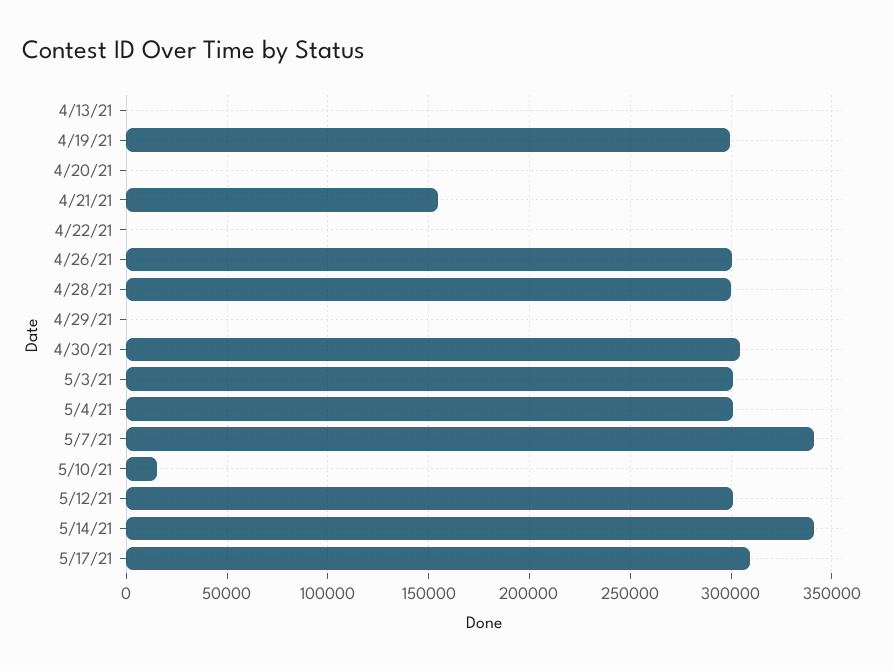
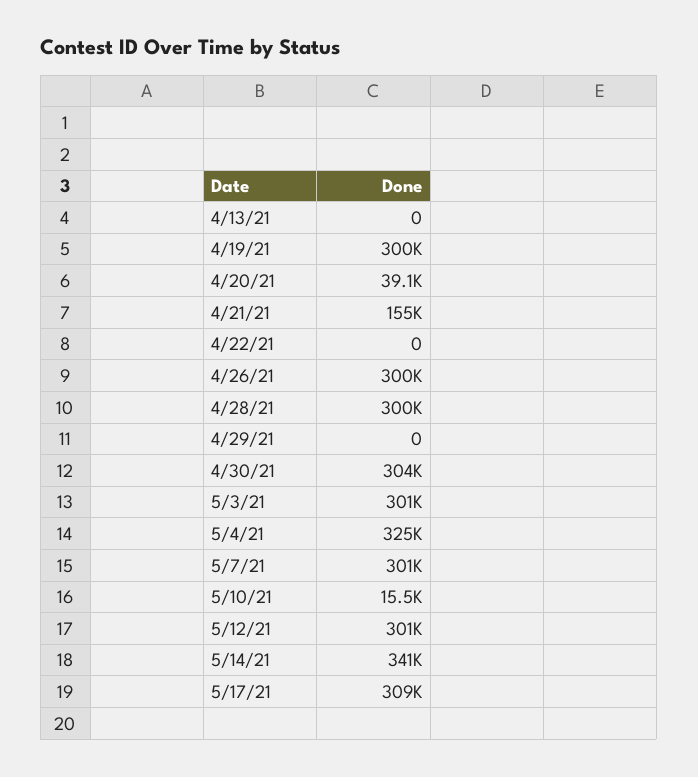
  {
    "4/13/21": 0,
    "4/19/21": 300000,
-   "4/20/21": 0,
+   "4/20/21": 39100,
    "4/21/21": 155000,
    "4/22/21": 0,
    "4/26/21": 300000,
    "4/28/21": 300000,
    "4/29/21": 0,
    "4/30/21": 304000,
    "5/3/21": 301000,
-   "5/4/21": 300000,
+   "5/4/21": 325000,
-   "5/7/21": 340000,
+   "5/7/21": 301000,
    "5/10/21": 15500,
    "5/12/21": 301000,
    "5/14/21": 341000,
    "5/17/21": 309000
  }

